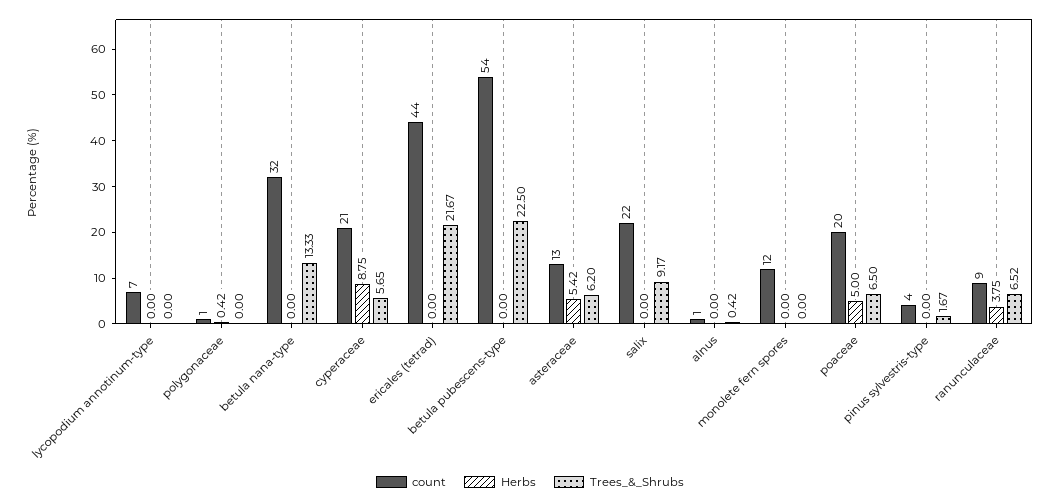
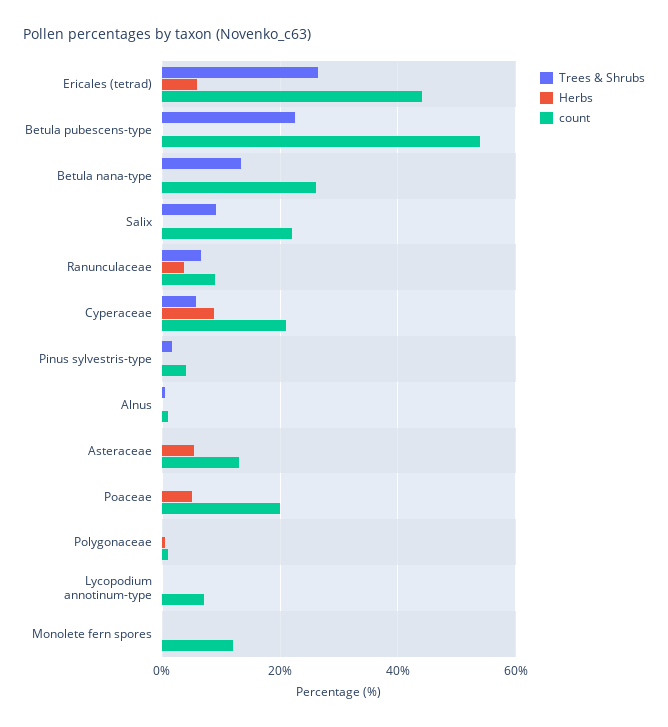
  {
    "count": {
      "lycopodium annotinum-type": 7,
      "polygonaceae": 1,
-     "betula nana-type": 32,
+     "betula nana-type": 26,
      "cyperaceae": 21,
      "ericales (tetrad)": 44,
      "betula pubescens-type": 54,
      "asteraceae": 13,
      "salix": 22,
      "alnus": 1,
      "monolete fern spores": 12,
      "poaceae": 20,
      "pinus sylvestris-type": 4,
      "ranunculaceae": 9
    },
    "Herbs": {
      "lycopodium annotinum-type": 0,
      "polygonaceae": 0.42,
      "betula nana-type": 0,
      "cyperaceae": 8.75,
-     "ericales (tetrad)": 0,
+     "ericales (tetrad)": 6,
      "betula pubescens-type": 0,
      "asteraceae": 5.42,
      "salix": 0,
      "alnus": 0,
      "monolete fern spores": 0,
      "poaceae": 5,
      "pinus sylvestris-type": 0,
      "ranunculaceae": 3.75
    },
    "Trees_&_Shrubs": {
      "lycopodium annotinum-type": 0,
      "polygonaceae": 0,
      "betula nana-type": 13.33,
      "cyperaceae": 5.65,
-     "ericales (tetrad)": 21.67,
+     "ericales (tetrad)": 26,
      "betula pubescens-type": 22.5,
-     "asteraceae": 6.2,
+     "asteraceae": 0,
      "salix": 9.17,
      "alnus": 0.42,
      "monolete fern spores": 0,
-     "poaceae": 6.5,
+     "poaceae": 0,
      "pinus sylvestris-type": 1.67,
      "ranunculaceae": 6.52
    }
  }

